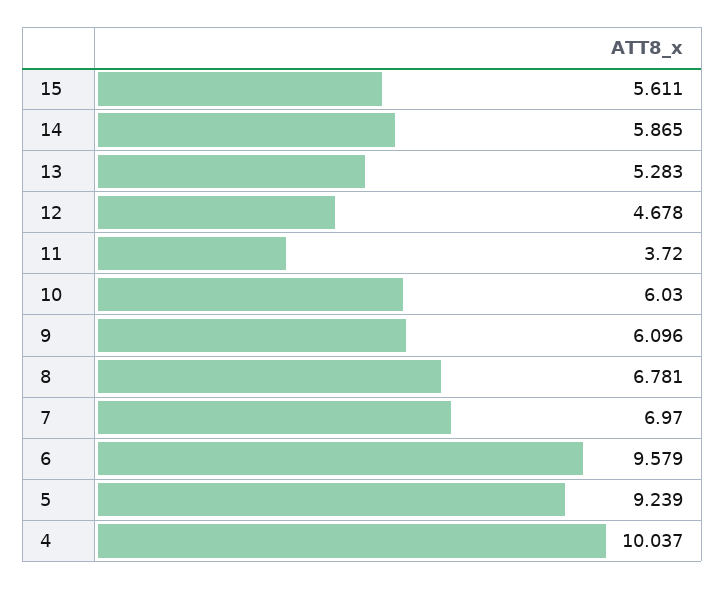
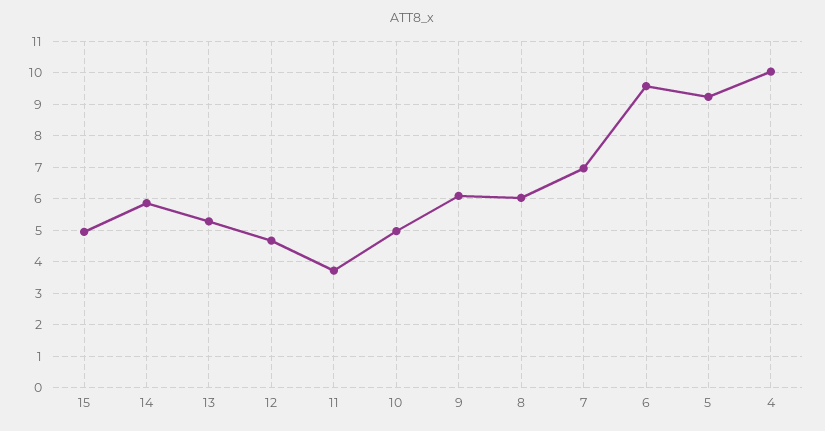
  {
-   "15": 5.611,
+   "15": 5,
    "14": 5.865,
    "13": 5.283,
    "12": 4.678,
    "11": 3.72,
-   "10": 6.03,
+   "10": 5,
    "9": 6.096,
-   "8": 6.781,
+   "8": 6,
    "7": 6.97,
    "6": 9.579,
    "5": 9.239,
    "4": 10.037
  }

